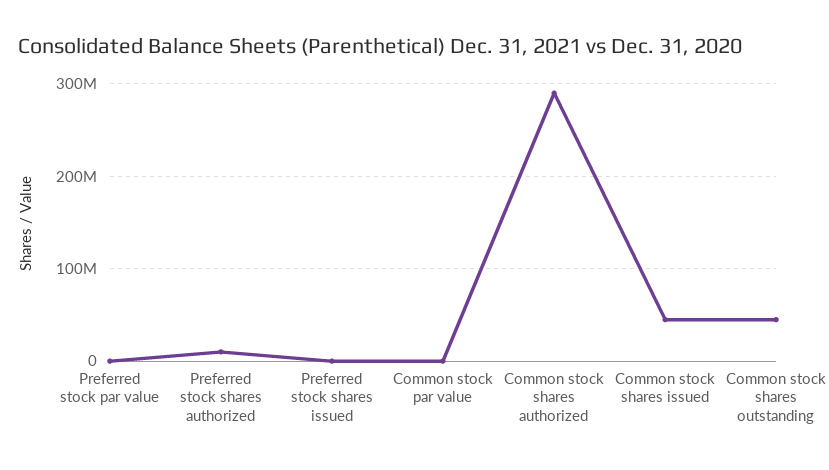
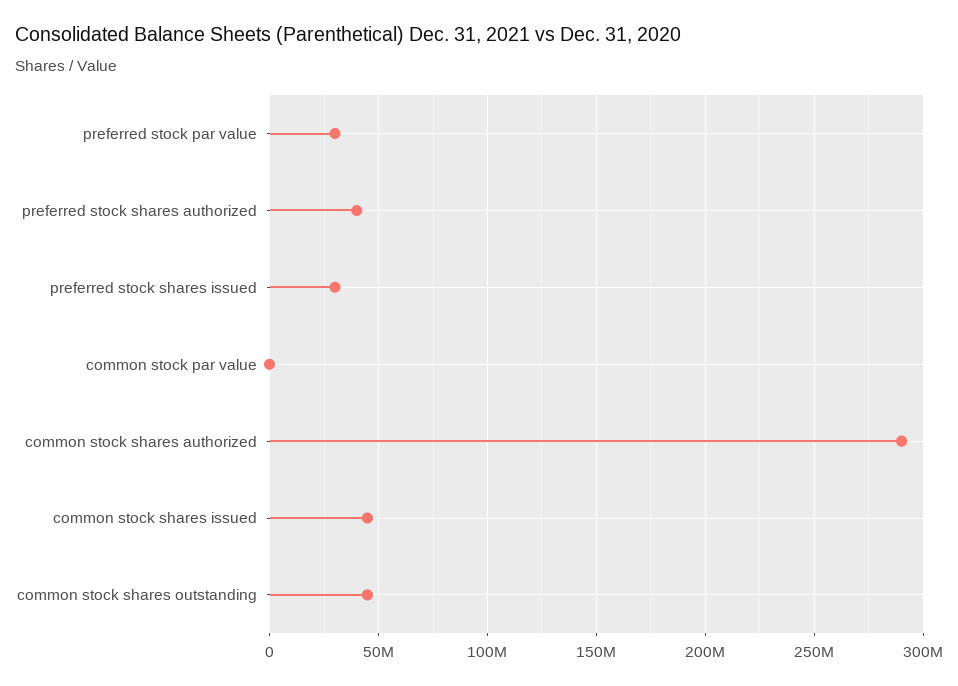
  {
-   "Preferred stock par value": 0,
+   "Preferred stock par value": 30000000,
-   "Preferred stock shares authorized": 10000000,
+   "Preferred stock shares authorized": 40000000,
-   "Preferred stock shares issued": 0,
+   "Preferred stock shares issued": 30000000,
    "Common stock par value": 0,
    "Common stock shares authorized": 290000000,
    "Common stock shares issued": 45000000,
    "Common stock shares outstanding": 45000000
  }

